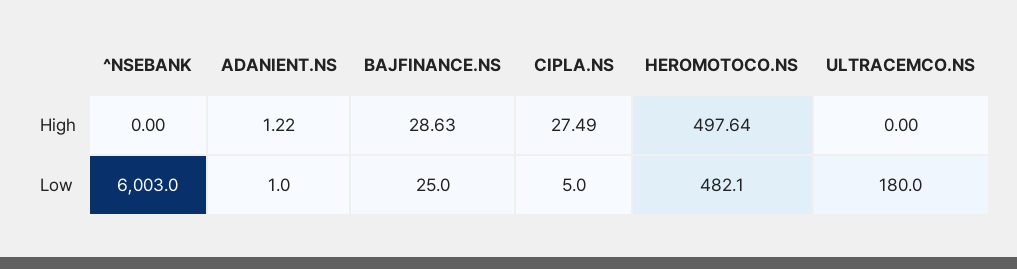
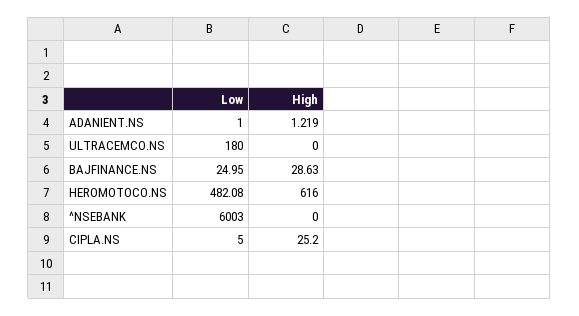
  {
    "^NSEBANK": {
      "High": 0,
      "Low": 6003
    },
    "ADANIENT.NS": {
      "High": 1.219,
      "Low": 1
    },
    "BAJFINANCE.NS": {
      "High": 28.63,
      "Low": 24.95
    },
    "CIPLA.NS": {
-     "High": 27.49,
+     "High": 25.2,
      "Low": 5
    },
    "HEROMOTOCO.NS": {
-     "High": 497.64,
+     "High": 616,
      "Low": 482.08
    },
    "ULTRACEMCO.NS": {
      "High": 0,
      "Low": 180
    }
  }

